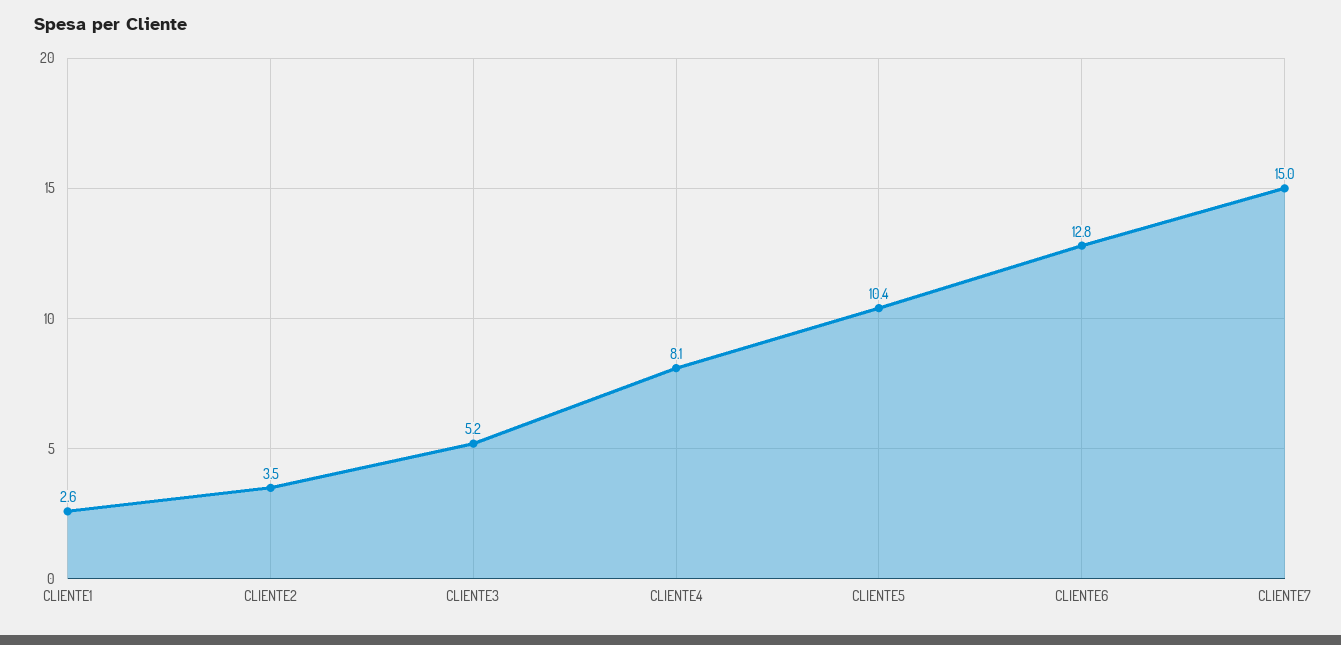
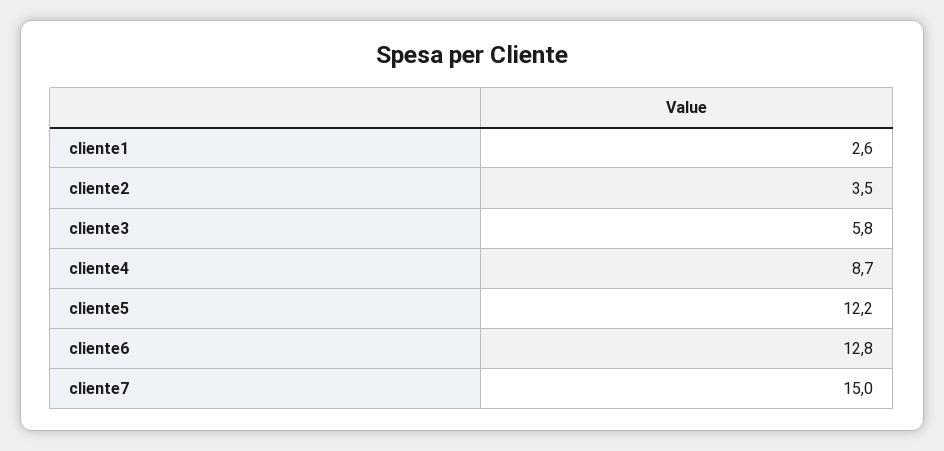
  {
    "CLIENTE1": 2.6,
    "CLIENTE2": 3.5,
-   "CLIENTE3": 5.2,
+   "CLIENTE3": 5.8,
-   "CLIENTE4": 8.1,
+   "CLIENTE4": 8.7,
-   "CLIENTE5": 10.4,
+   "CLIENTE5": 12.2,
    "CLIENTE6": 12.8,
    "CLIENTE7": 15
  }

